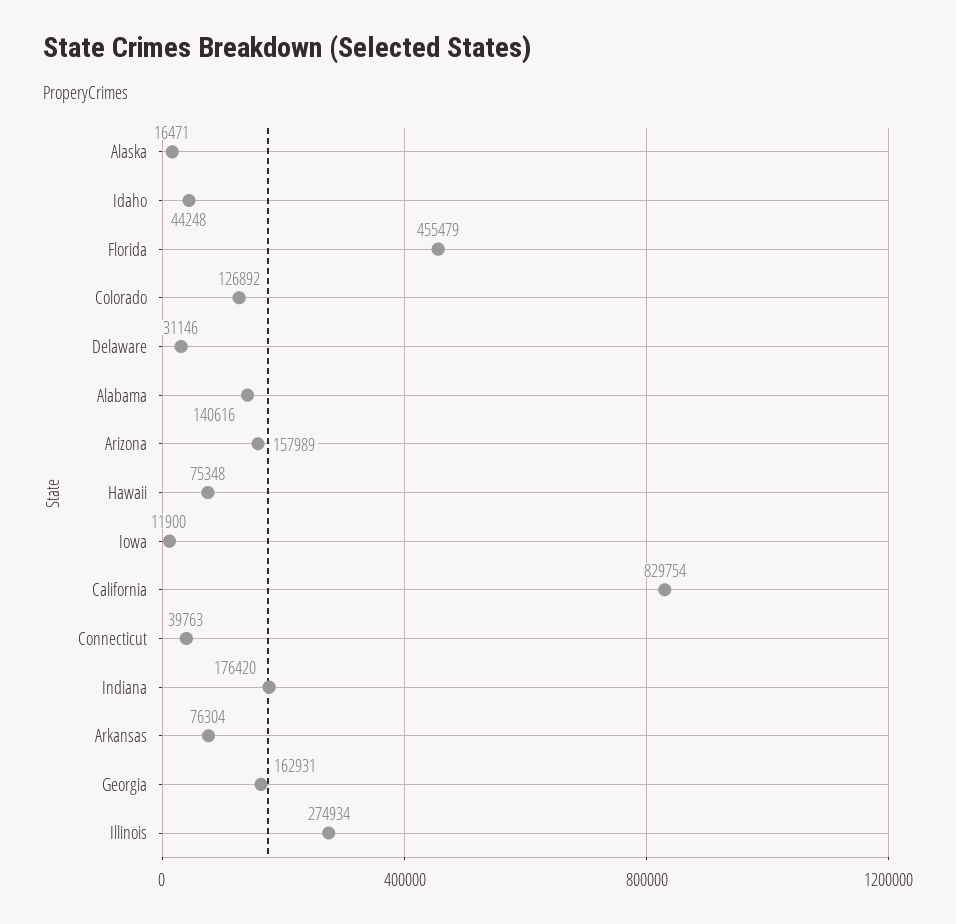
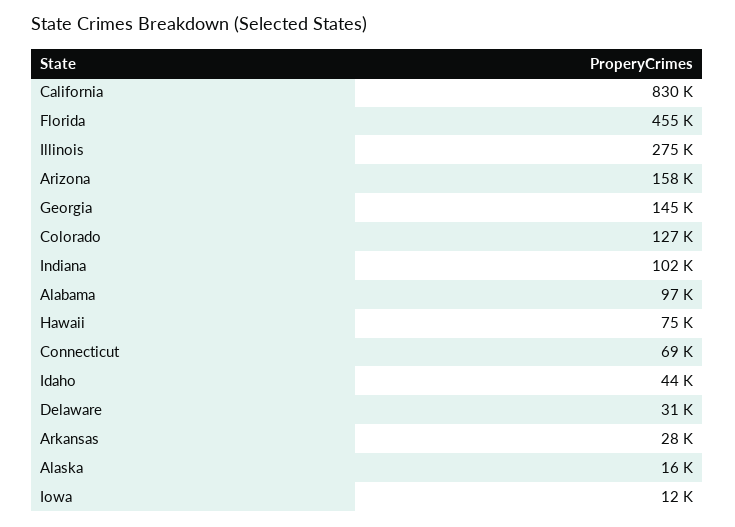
  {
    "Alaska": 16471,
    "Idaho": 44248,
    "Florida": 455479,
    "Colorado": 126892,
    "Delaware": 31146,
-   "Alabama": 140616,
+   "Alabama": 97000,
    "Arizona": 157989,
    "Hawaii": 75348,
    "Iowa": 11900,
    "California": 829754,
-   "Connecticut": 39763,
+   "Connecticut": 69000,
-   "Indiana": 176420,
+   "Indiana": 102000,
-   "Arkansas": 76304,
+   "Arkansas": 28000,
-   "Georgia": 162931,
+   "Georgia": 145000,
    "Illinois": 274934
  }

